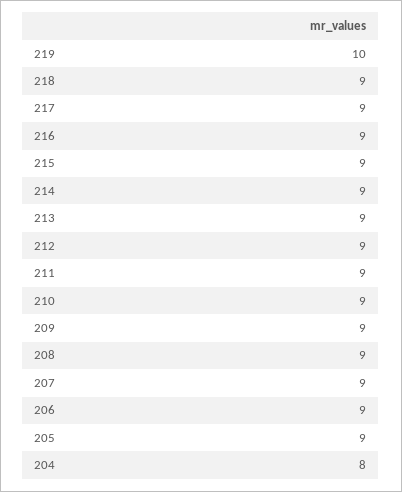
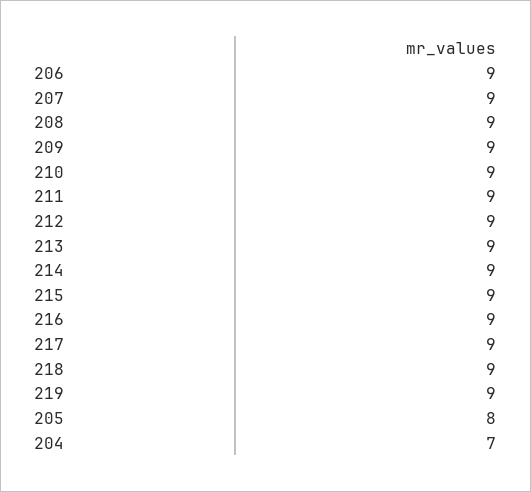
  {
-   "219": 10,
+   "219": 9,
    "218": 9,
    "217": 9,
    "216": 9,
    "215": 9,
    "214": 9,
    "213": 9,
    "212": 9,
    "211": 9,
    "210": 9,
    "209": 9,
    "208": 9,
    "207": 9,
    "206": 9,
-   "205": 9,
+   "205": 8,
-   "204": 8
+   "204": 7
  }

